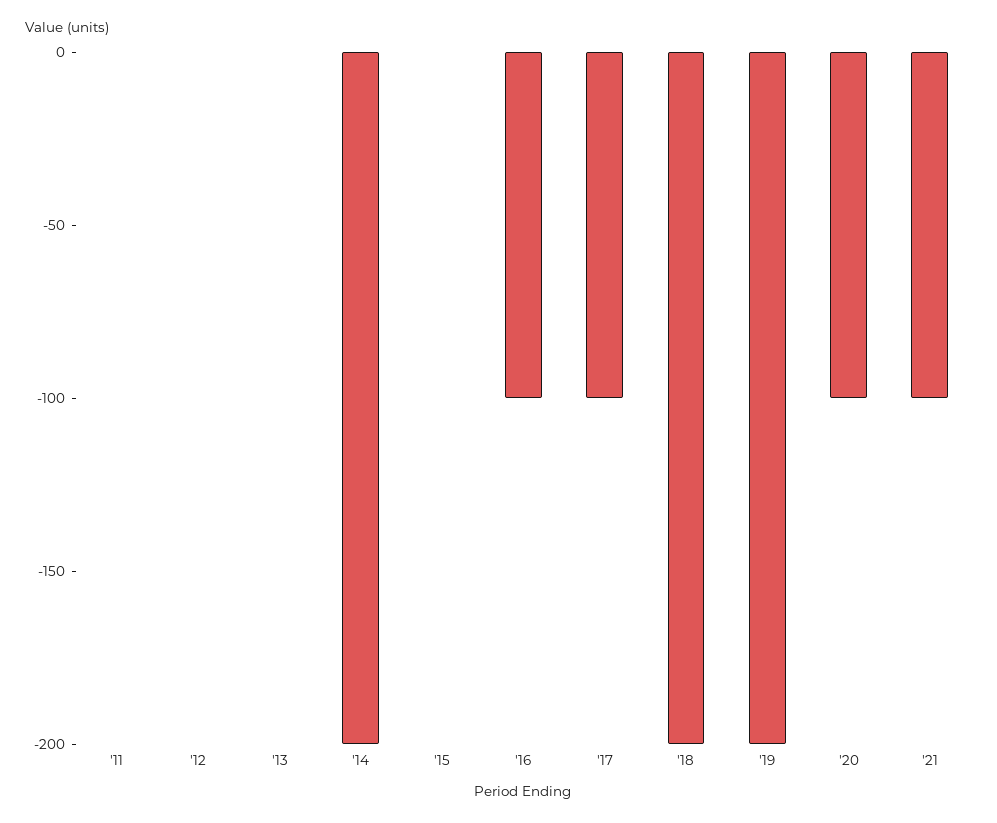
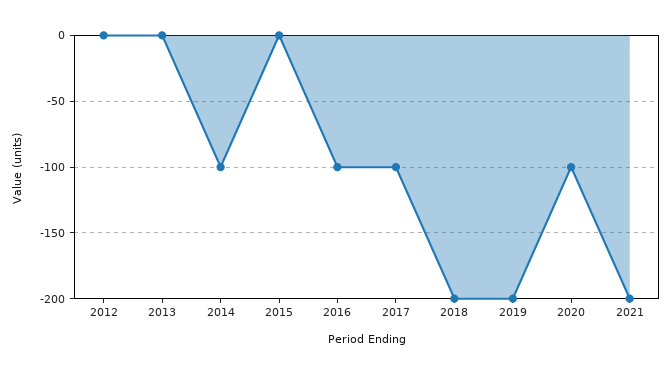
  {
-   "'11": 0,
    "'12": 0,
    "'13": 0,
-   "'14": -200,
+   "'14": -100,
    "'15": 0,
    "'16": -100,
    "'17": -100,
    "'18": -200,
    "'19": -200,
    "'20": -100,
-   "'21": -100
+   "'21": -200
  }

